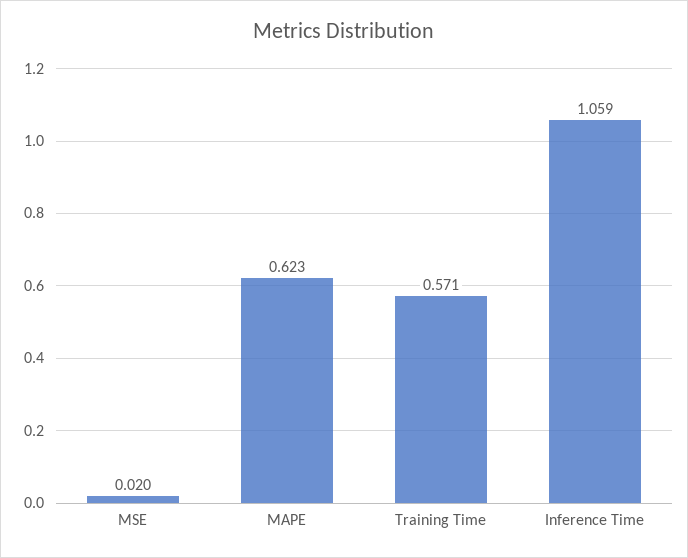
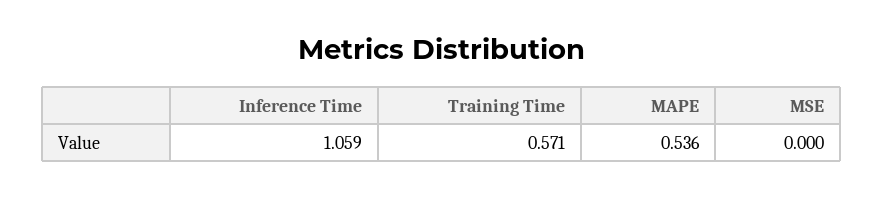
  {
-   "MSE": 0.02,
+   "MSE": 0,
-   "MAPE": 0.623,
+   "MAPE": 0.536,
    "Training Time": 0.571,
    "Inference Time": 1.059
  }

